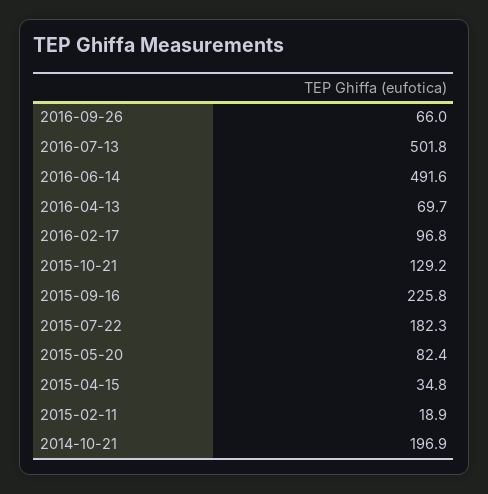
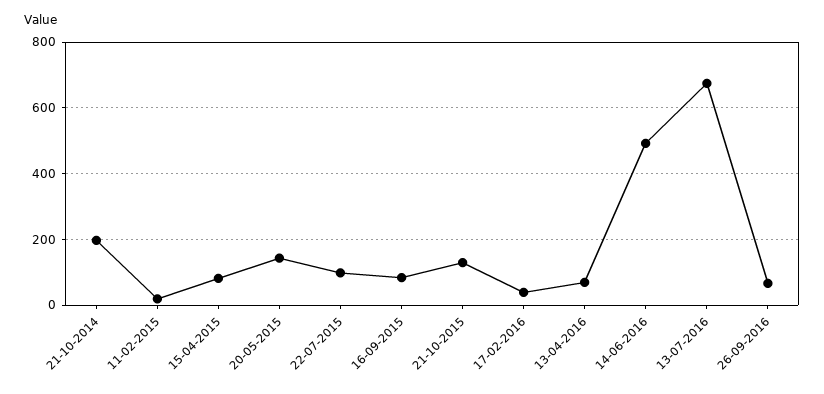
  {
    "2016-09-26": 66,
-   "2016-07-13": 501.8,
+   "2016-07-13": 680,
    "2016-06-14": 491.6,
    "2016-04-13": 69.7,
-   "2016-02-17": 96.8,
+   "2016-02-17": 40,
    "2015-10-21": 129.2,
-   "2015-09-16": 225.8,
+   "2015-09-16": 80,
-   "2015-07-22": 182.3,
+   "2015-07-22": 100,
-   "2015-05-20": 82.4,
+   "2015-05-20": 140,
-   "2015-04-15": 34.8,
+   "2015-04-15": 80,
    "2015-02-11": 18.9,
    "2014-10-21": 196.9
  }

